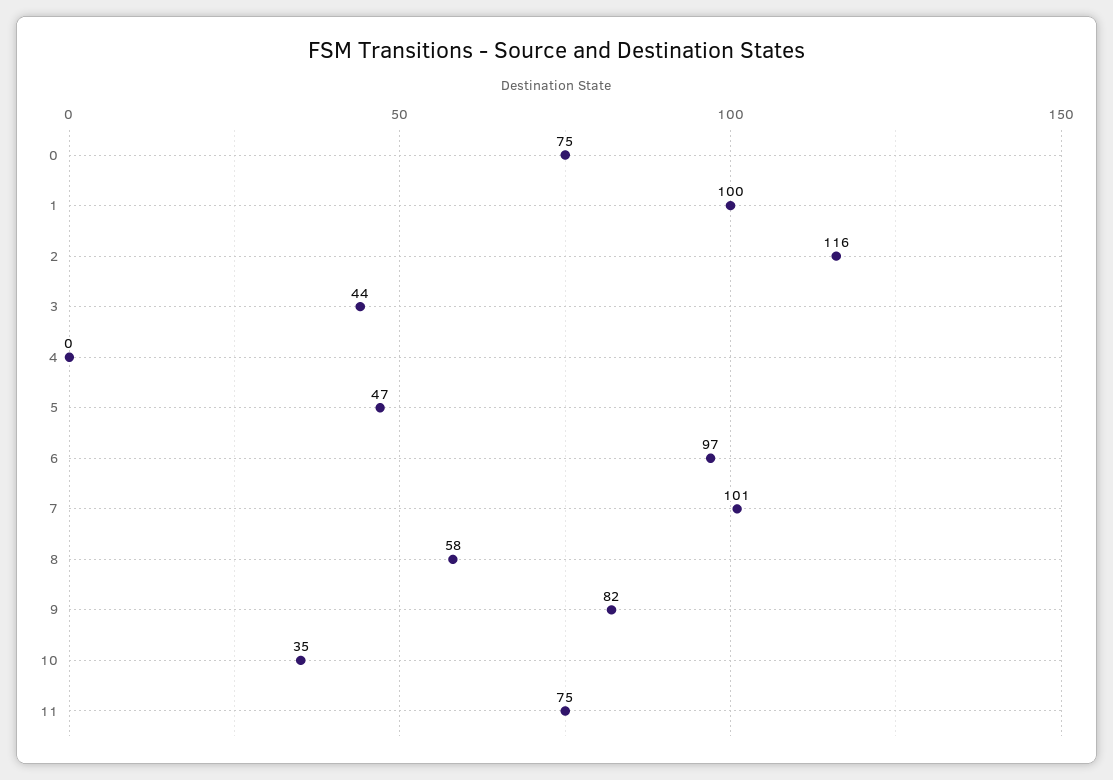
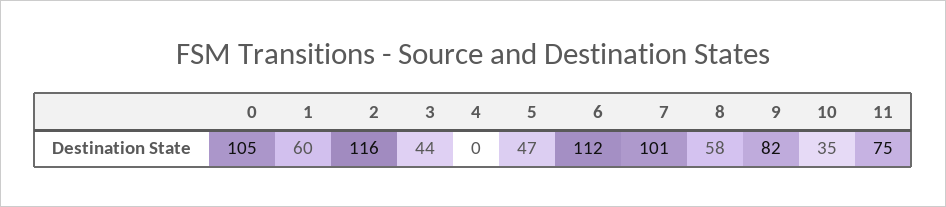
  {
-   "0": 75,
+   "0": 105,
-   "1": 100,
+   "1": 60,
    "2": 116,
    "3": 44,
    "4": 0,
    "5": 47,
-   "6": 97,
+   "6": 112,
    "7": 101,
    "8": 58,
    "9": 82,
    "10": 35,
    "11": 75
  }

